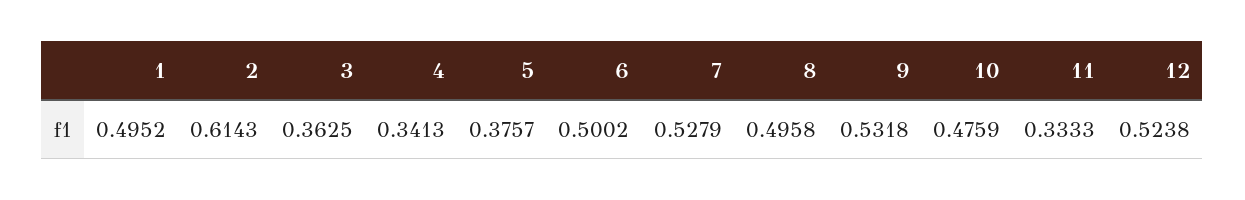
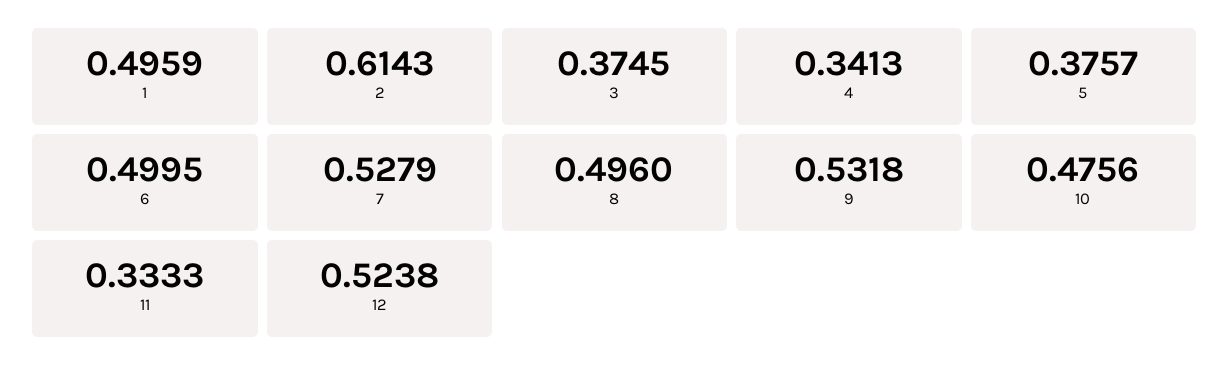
  {
-   "1": 0.4952,
+   "1": 0.4959,
    "2": 0.6143,
-   "3": 0.3625,
+   "3": 0.3745,
    "4": 0.3413,
    "5": 0.3757,
-   "6": 0.5002,
+   "6": 0.4995,
    "7": 0.5279,
-   "8": 0.4958,
+   "8": 0.496,
    "9": 0.5318,
-   "10": 0.4759,
+   "10": 0.4756,
    "11": 0.3333,
    "12": 0.5238
  }

